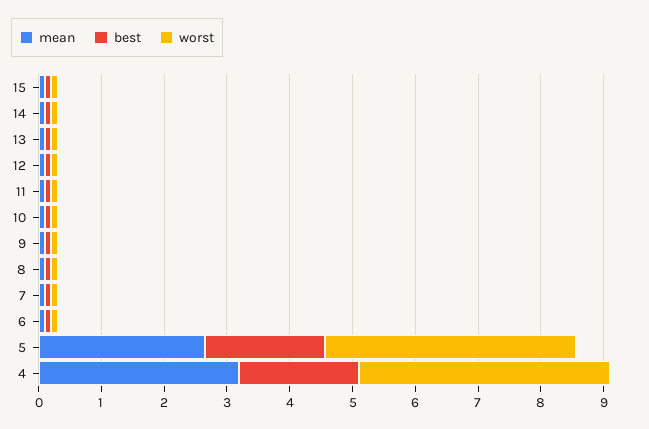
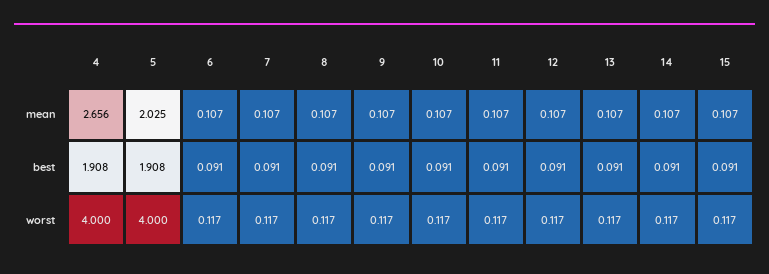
  {
    "mean": {
      "15": 0.107,
      "14": 0.107,
      "13": 0.107,
      "12": 0.107,
      "11": 0.107,
      "10": 0.107,
      "9": 0.107,
      "8": 0.107,
      "7": 0.107,
      "6": 0.107,
-     "5": 2.6,
+     "5": 2.025,
-     "4": 3.2
+     "4": 2.656
    },
    "best": {
      "15": 0.091,
      "14": 0.091,
      "13": 0.091,
      "12": 0.091,
      "11": 0.091,
      "10": 0.091,
      "9": 0.091,
      "8": 0.091,
      "7": 0.091,
      "6": 0.091,
      "5": 1.908,
      "4": 1.908
    },
    "worst": {
      "15": 0.117,
      "14": 0.117,
      "13": 0.117,
      "12": 0.117,
      "11": 0.117,
      "10": 0.117,
      "9": 0.117,
      "8": 0.117,
      "7": 0.117,
      "6": 0.117,
      "5": 4,
      "4": 4
    }
  }

